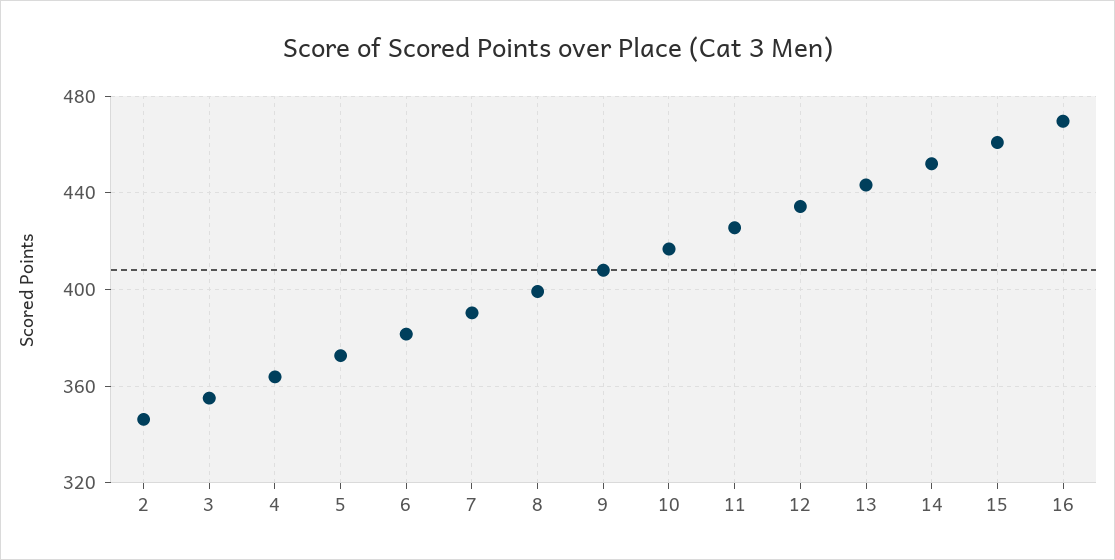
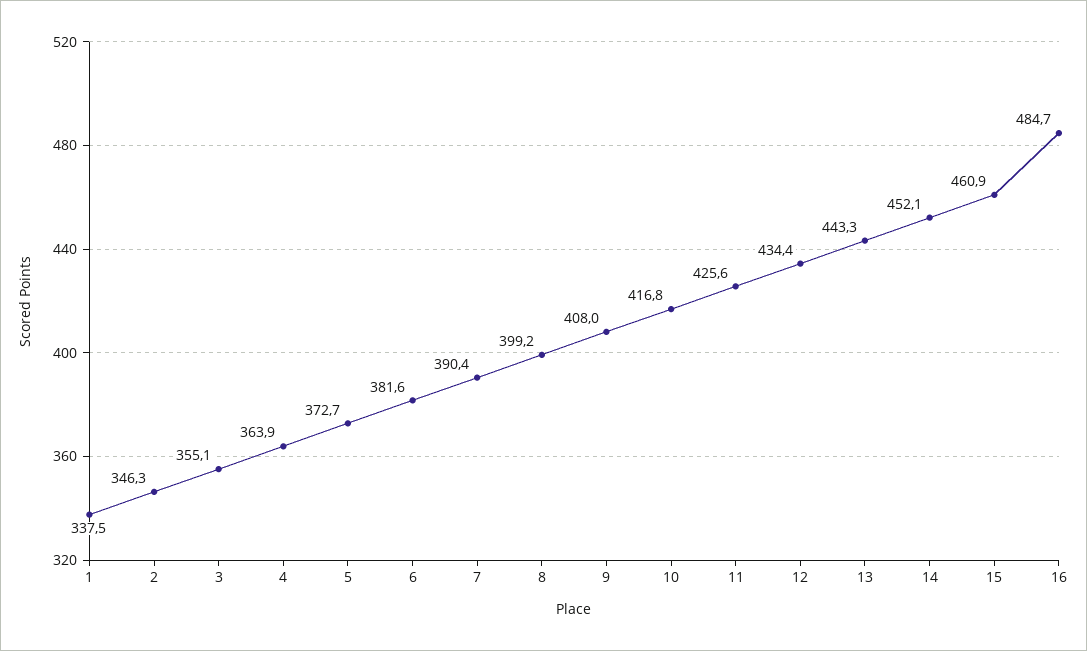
  {
    "2": 346.3,
    "3": 355.1,
    "4": 363.9,
    "5": 372.7,
    "6": 381.6,
    "7": 390.4,
    "8": 399.2,
    "9": 408,
    "10": 416.8,
    "11": 425.6,
    "12": 434.4,
    "13": 443.3,
    "14": 452.1,
    "15": 460.9,
-   "16": 470
+   "16": 484.7,
+   "1": 337.5
  }

